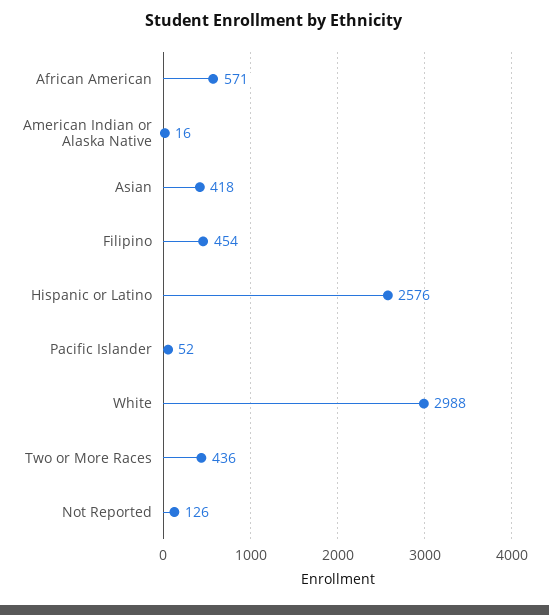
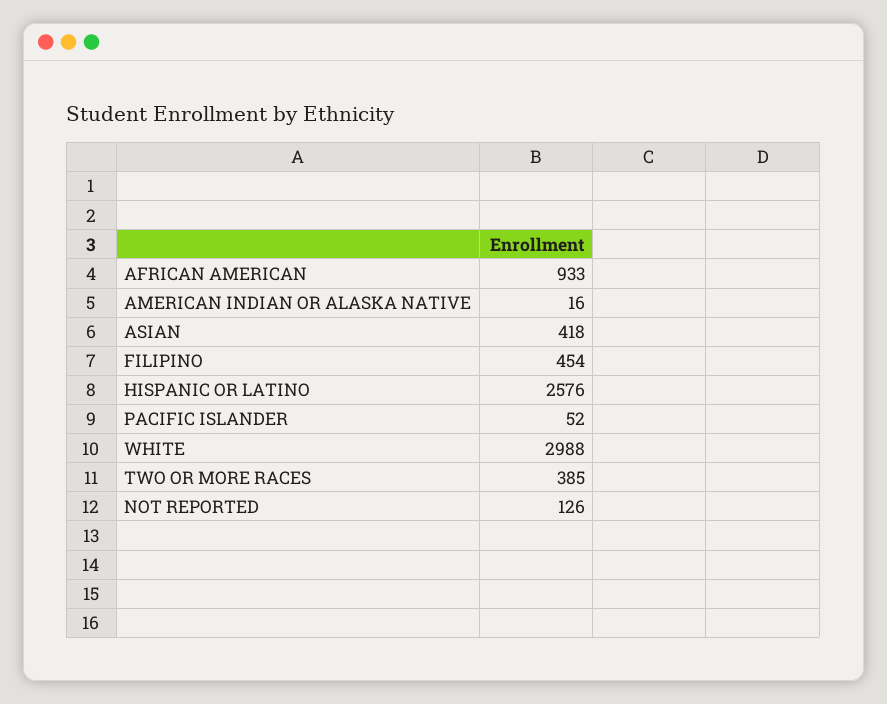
  {
-   "African American": 571,
+   "African American": 933,
    "American Indian or Alaska Native": 16,
    "Asian": 418,
    "Filipino": 454,
    "Hispanic or Latino": 2576,
    "Pacific Islander": 52,
    "White": 2988,
-   "Two or More Races": 436,
+   "Two or More Races": 385,
    "Not Reported": 126
  }

